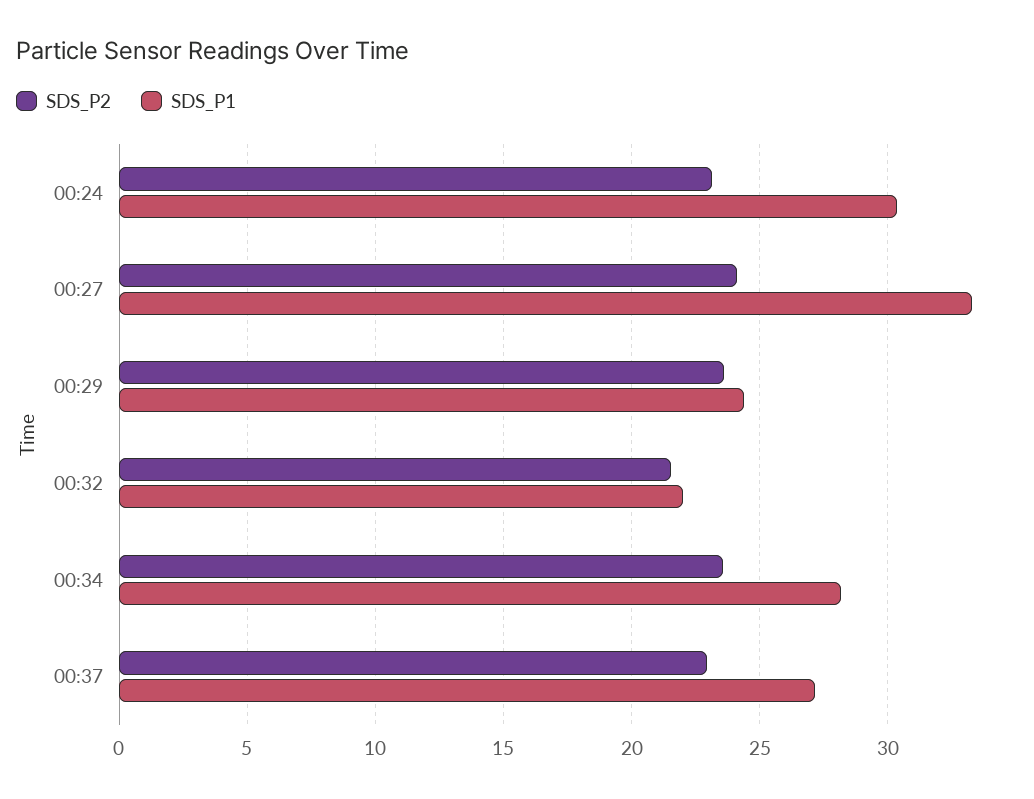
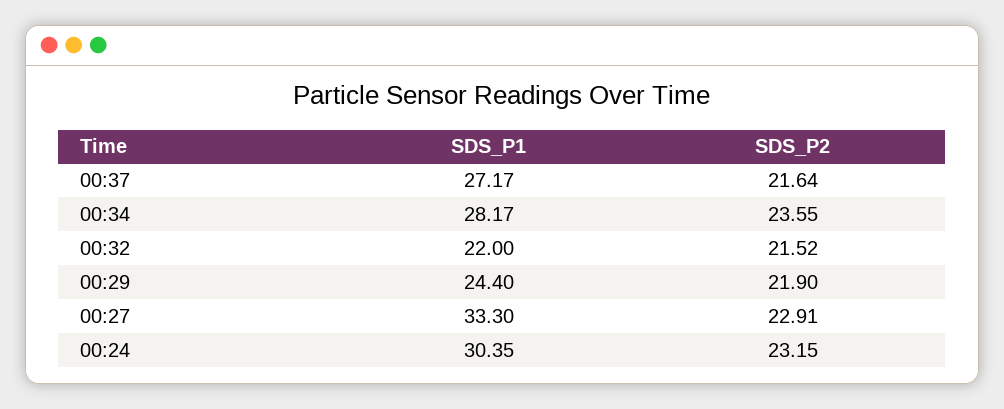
  {
    "SDS_P2": {
      "00:24": 23.15,
-     "00:27": 24,
+     "00:27": 22.91,
-     "00:29": 23.5,
+     "00:29": 21.9,
      "00:32": 21.52,
      "00:34": 23.55,
-     "00:37": 23
+     "00:37": 21.64
    },
    "SDS_P1": {
      "00:24": 30.35,
      "00:27": 33.3,
      "00:29": 24.4,
      "00:32": 22,
      "00:34": 28.17,
      "00:37": 27.17
    }
  }

